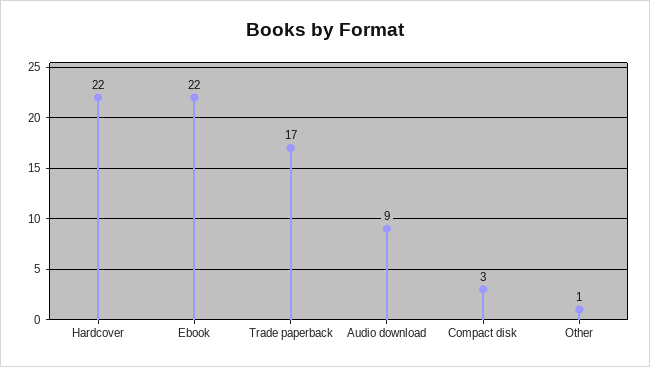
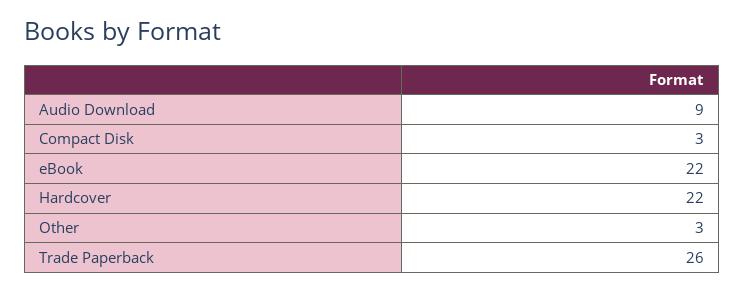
  {
    "Hardcover": 22,
    "Ebook": 22,
-   "Trade paperback": 17,
+   "Trade paperback": 26,
    "Audio download": 9,
    "Compact disk": 3,
-   "Other": 1
+   "Other": 3
  }

